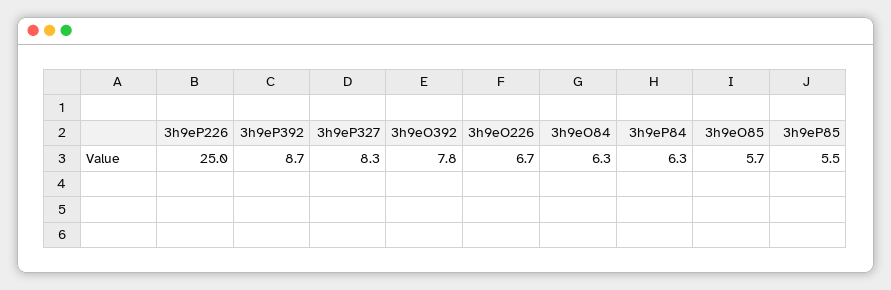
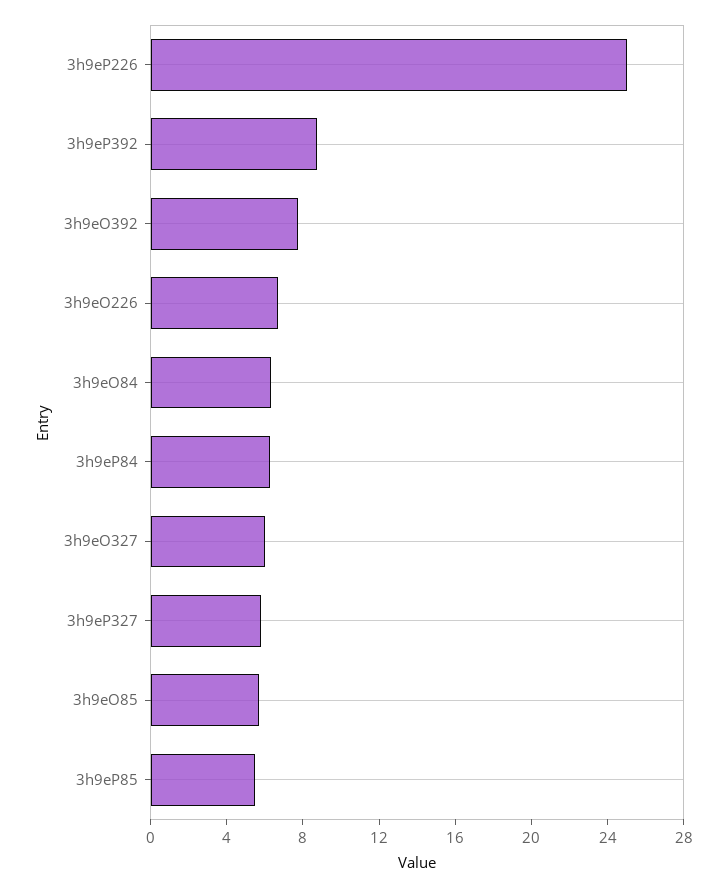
  {
    "3h9eP226": 25,
    "3h9eP392": 8.7,
-   "3h9eP327": 8.3,
+   "3h9eP327": 6,
    "3h9eO392": 7.8,
    "3h9eO226": 6.7,
    "3h9eO84": 6.3,
    "3h9eP84": 6.3,
    "3h9eO85": 5.7,
-   "3h9eP85": 5.5
+   "3h9eP85": 5.5,
+   "3h9eO327": 6
  }

